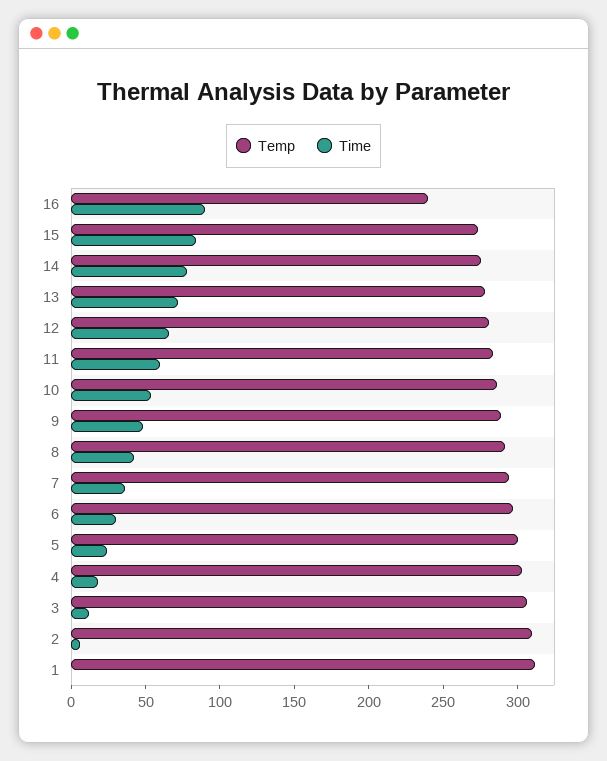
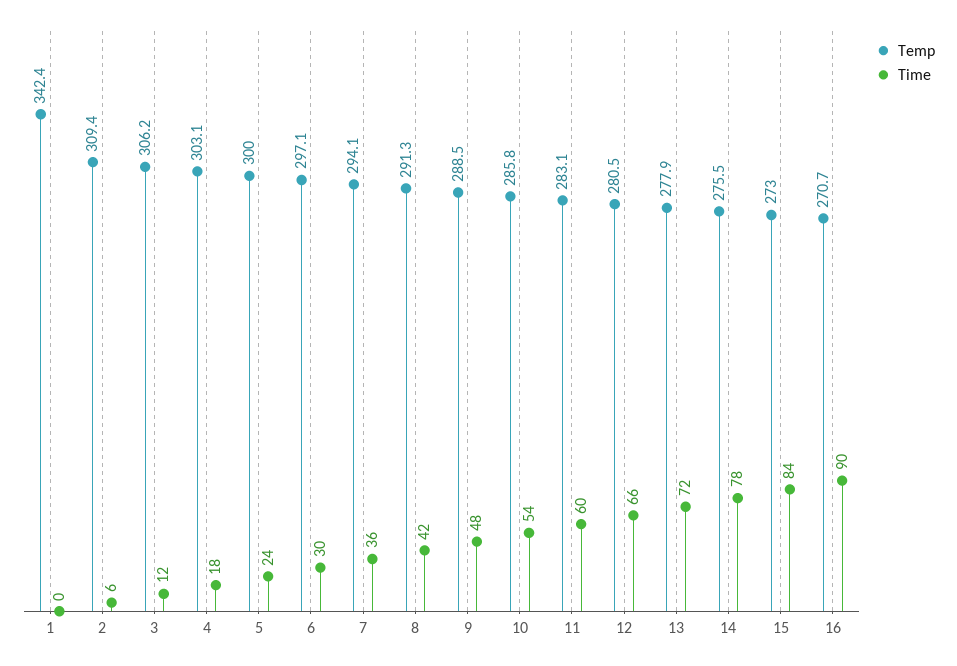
  {
    "Temp": {
-     "16": 240,
+     "16": 270.7,
      "15": 273,
      "14": 275.5,
      "13": 277.9,
      "12": 280.5,
      "11": 283.1,
      "10": 285.8,
      "9": 288.5,
      "8": 291.3,
      "7": 294.1,
      "6": 297.1,
      "5": 300,
      "4": 303.1,
      "3": 306.2,
      "2": 309.4,
-     "1": 310
+     "1": 342.4
    },
    "Time": {
      "16": 90,
      "15": 84,
      "14": 78,
      "13": 72,
      "12": 66,
      "11": 60,
      "10": 54,
      "9": 48,
      "8": 42,
      "7": 36,
      "6": 30,
      "5": 24,
      "4": 18,
      "3": 12,
      "2": 6,
      "1": 0
    }
  }

